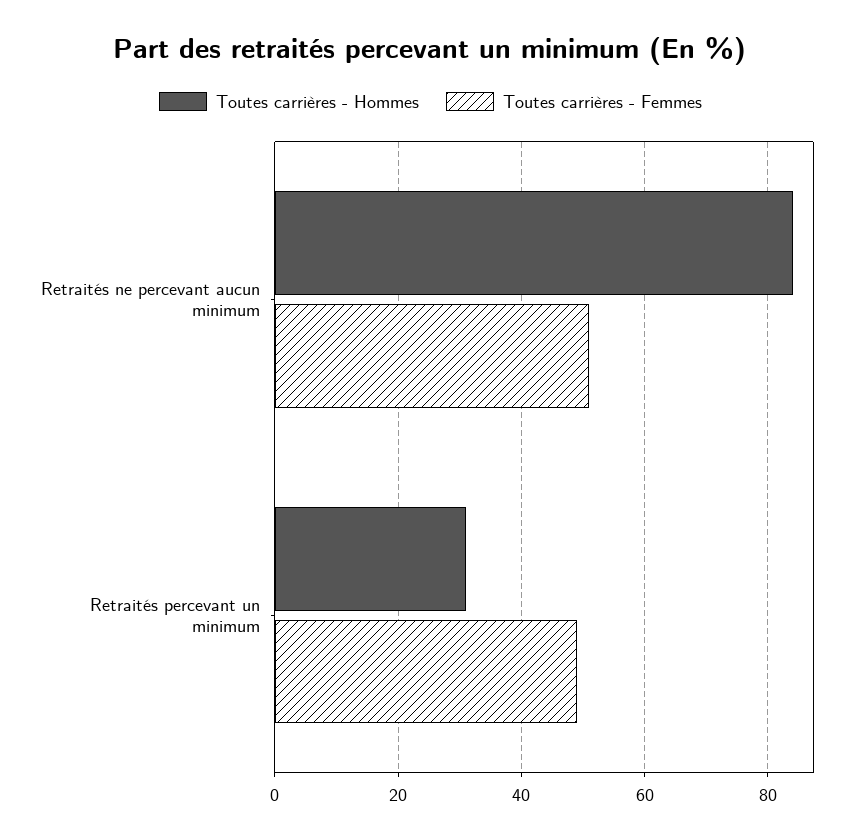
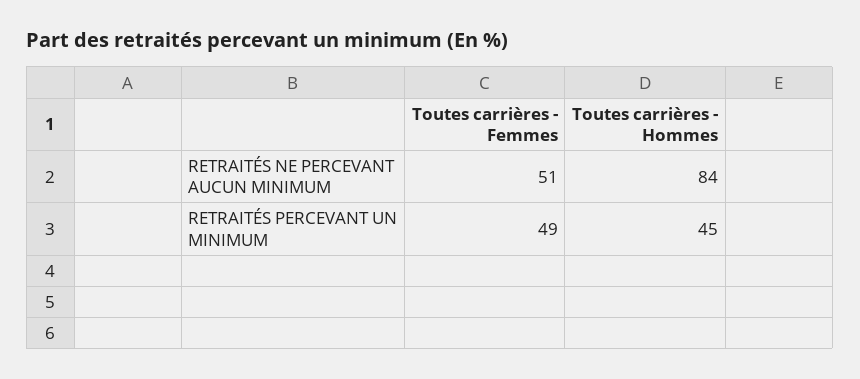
  {
    "Toutes carrières - Hommes": {
      "Retraités ne percevant aucun minimum": 84,
-     "Retraités percevant un minimum": 30
+     "Retraités percevant un minimum": 45
    },
    "Toutes carrières - Femmes": {
      "Retraités ne percevant aucun minimum": 51,
      "Retraités percevant un minimum": 49
    }
  }

